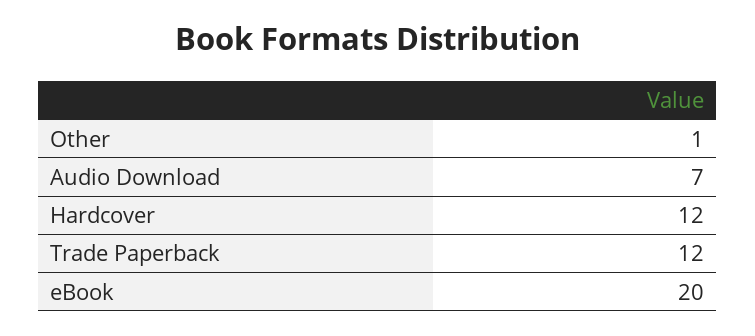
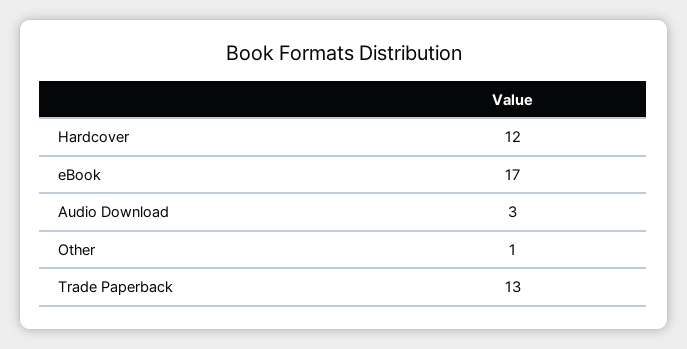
  {
    "Other": 1,
-   "Audio Download": 7,
+   "Audio Download": 3,
    "Hardcover": 12,
-   "Trade Paperback": 12,
+   "Trade Paperback": 13,
-   "eBook": 20
+   "eBook": 17
  }

